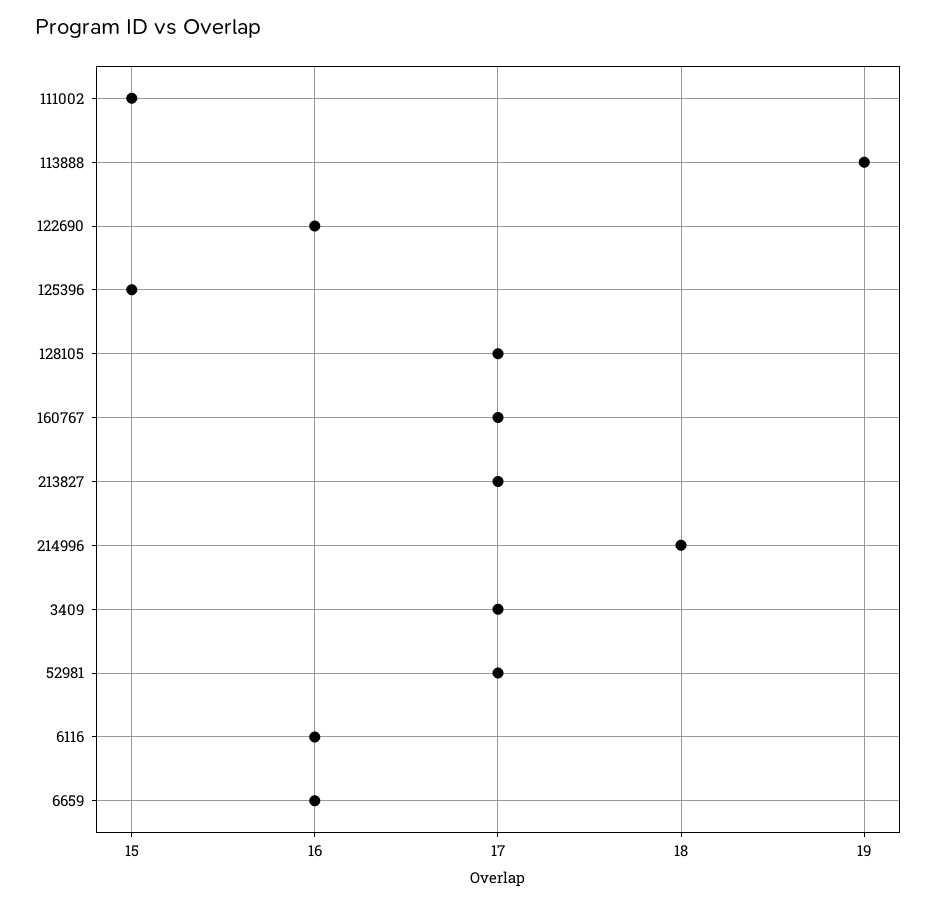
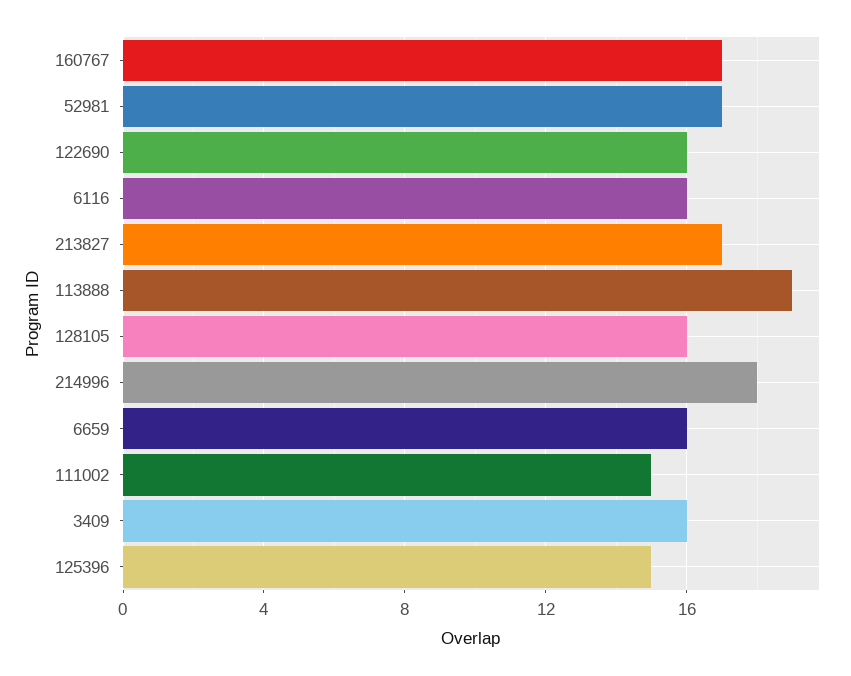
  {
    "111002": 15,
    "113888": 19,
    "122690": 16,
    "125396": 15,
-   "128105": 17,
+   "128105": 16,
    "160767": 17,
    "213827": 17,
    "214996": 18,
-   "3409": 17,
+   "3409": 16,
    "52981": 17,
    "6116": 16,
    "6659": 16
  }

